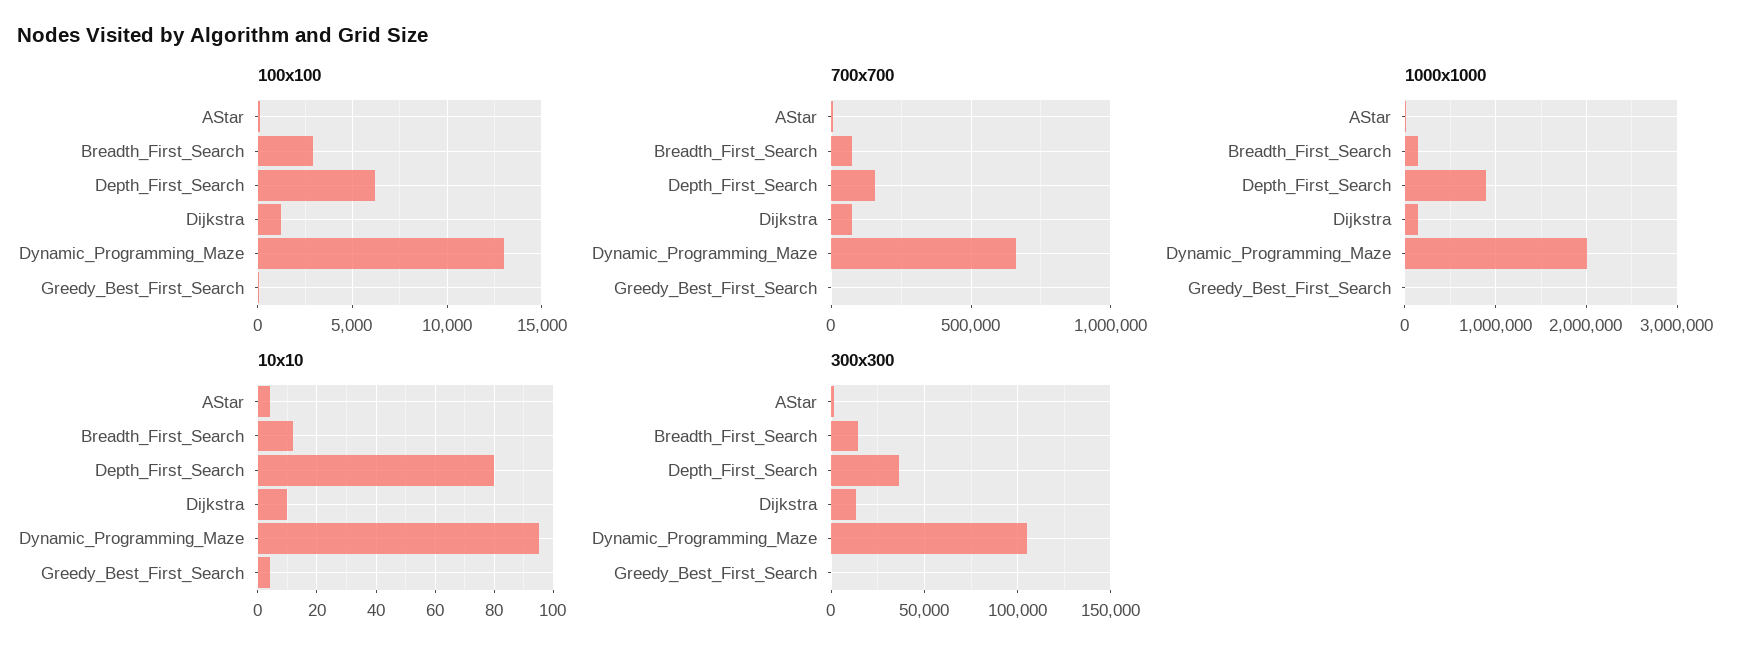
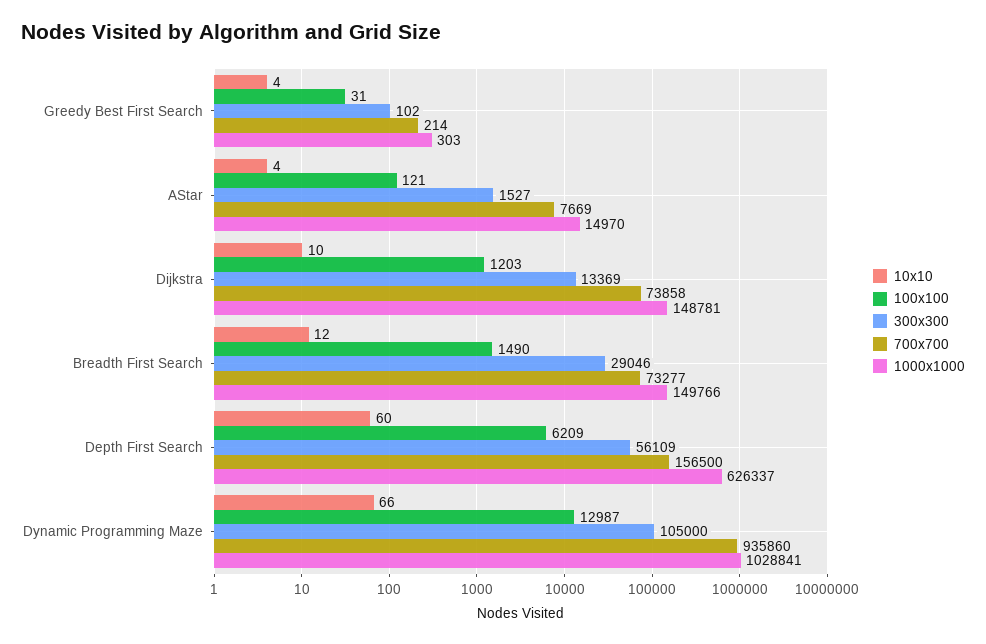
  {
    "100x100": {
      "AStar": 121,
-     "Breadth_First_Search": 3000,
+     "Breadth_First_Search": 1490,
      "Depth_First_Search": 6209,
      "Dijkstra": 1203,
      "Dynamic_Programming_Maze": 12987,
      "Greedy_Best_First_Search": 31
    },
    "700x700": {
      "AStar": 7669,
      "Breadth_First_Search": 73277,
      "Depth_First_Search": 156500,
      "Dijkstra": 73858,
-     "Dynamic_Programming_Maze": 650000,
+     "Dynamic_Programming_Maze": 935860,
      "Greedy_Best_First_Search": 214
    },
    "1000x1000": {
      "AStar": 14970,
      "Breadth_First_Search": 149766,
-     "Depth_First_Search": 900000,
+     "Depth_First_Search": 626337,
      "Dijkstra": 148781,
-     "Dynamic_Programming_Maze": 2000000,
+     "Dynamic_Programming_Maze": 1028841,
      "Greedy_Best_First_Search": 303
    },
    "10x10": {
      "AStar": 4,
      "Breadth_First_Search": 12,
-     "Depth_First_Search": 80,
+     "Depth_First_Search": 60,
      "Dijkstra": 10,
-     "Dynamic_Programming_Maze": 95,
+     "Dynamic_Programming_Maze": 66,
      "Greedy_Best_First_Search": 4
    },
    "300x300": {
      "AStar": 1527,
-     "Breadth_First_Search": 15000,
+     "Breadth_First_Search": 29046,
-     "Depth_First_Search": 35000,
+     "Depth_First_Search": 56109,
      "Dijkstra": 13369,
      "Dynamic_Programming_Maze": 105000,
      "Greedy_Best_First_Search": 102
    }
  }

